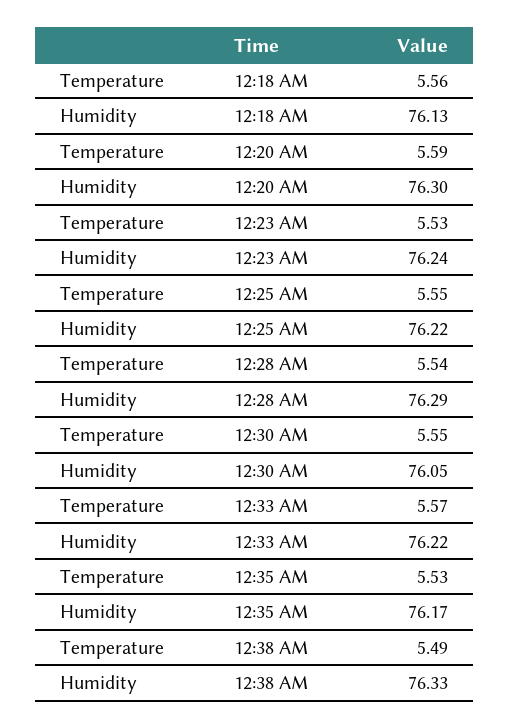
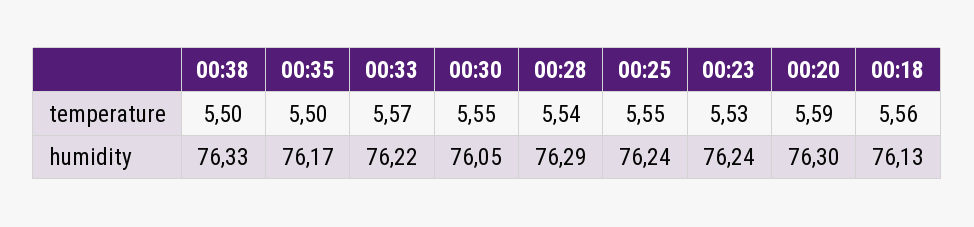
  {
    "Temperature": {
      "12:18 AM": 5.56,
      "12:20 AM": 5.59,
      "12:23 AM": 5.53,
      "12:25 AM": 5.55,
      "12:28 AM": 5.54,
      "12:30 AM": 5.55,
      "12:33 AM": 5.57,
-     "12:35 AM": 5.53,
+     "12:35 AM": 5.5,
-     "12:38 AM": 5.49
+     "12:38 AM": 5.5
    },
    "Humidity": {
      "12:18 AM": 76.13,
      "12:20 AM": 76.3,
      "12:23 AM": 76.24,
-     "12:25 AM": 76.22,
+     "12:25 AM": 76.24,
      "12:28 AM": 76.29,
      "12:30 AM": 76.05,
      "12:33 AM": 76.22,
      "12:35 AM": 76.17,
      "12:38 AM": 76.33
    }
  }

